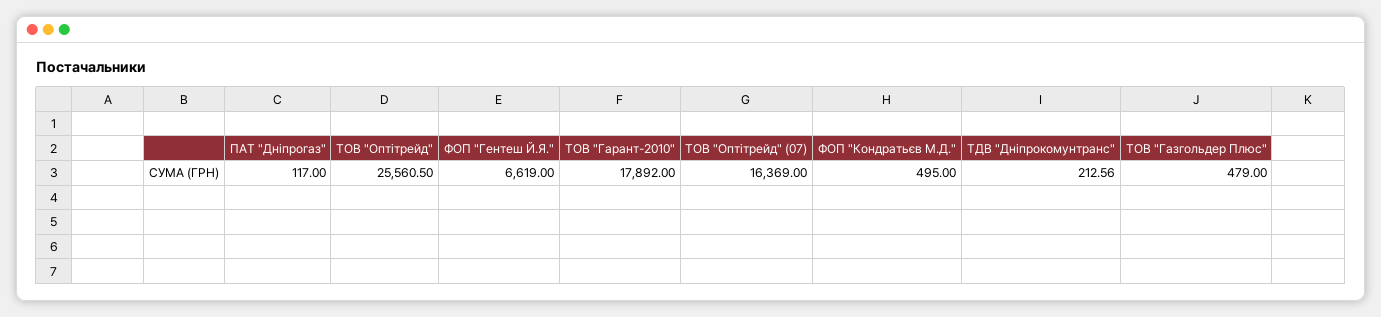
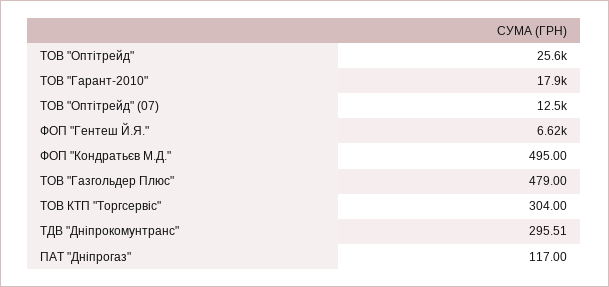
  {
    "ПАТ \"Дніпрогаз\"": 117,
    "ТОВ \"Оптітрейд\"": 25560.5,
    "ФОП \"Гентеш Й.Я.\"": 6619,
    "ТОВ \"Гарант-2010\"": 17892,
-   "ТОВ \"Оптітрейд\" (07)": 16369,
+   "ТОВ \"Оптітрейд\" (07)": 12500,
    "ФОП \"Кондратьєв М.Д.\"": 495,
-   "ТДВ \"Дніпрокомунтранс\"": 212.56,
+   "ТДВ \"Дніпрокомунтранс\"": 295.51,
-   "ТОВ \"Газгольдер Плюс\"": 479
+   "ТОВ \"Газгольдер Плюс\"": 479,
+   "ТОВ КТП \"Торгсервіс\"": 304
  }

